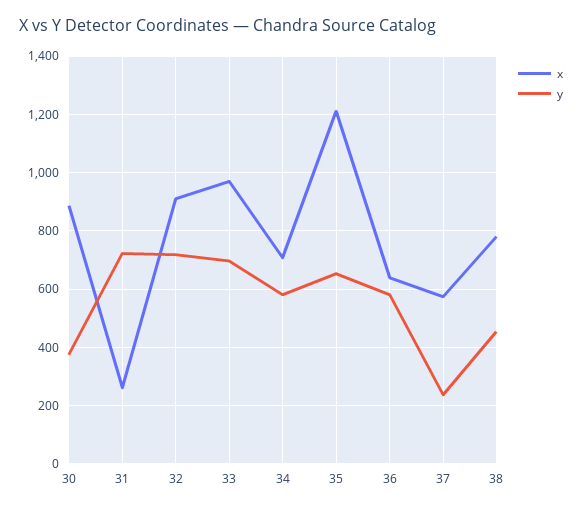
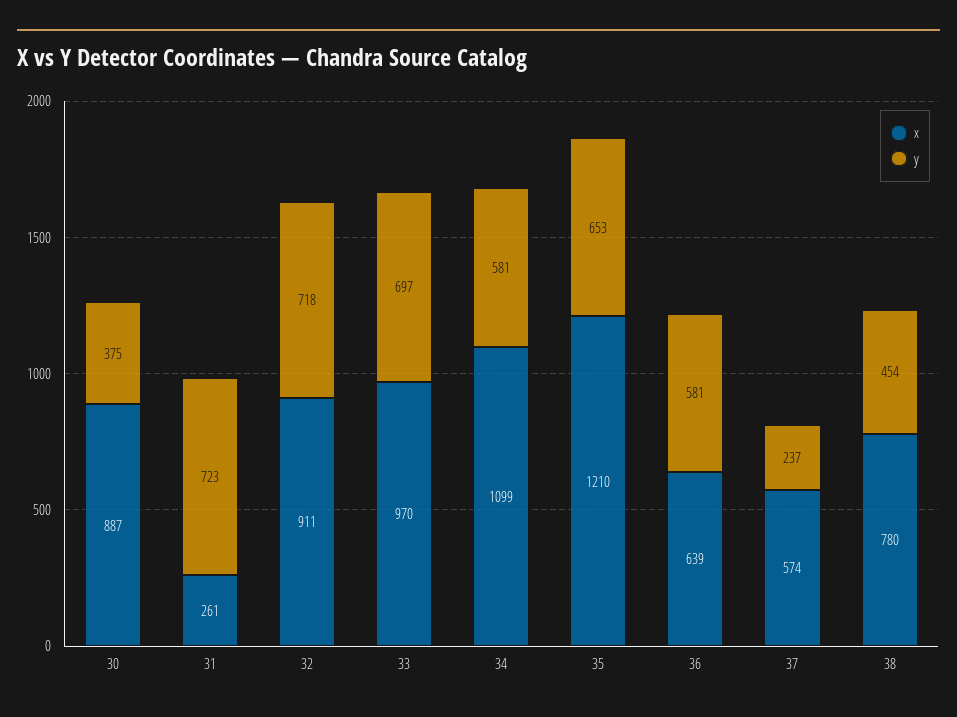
  {
    "x": {
      "30": 887,
      "31": 261,
      "32": 911,
      "33": 970,
-     "34": 700,
+     "34": 1099,
      "35": 1210,
      "36": 639,
      "37": 574,
      "38": 780
    },
    "y": {
      "30": 375,
      "31": 723,
      "32": 718,
      "33": 697,
      "34": 581,
      "35": 653,
      "36": 581,
      "37": 237,
      "38": 454
    }
  }

